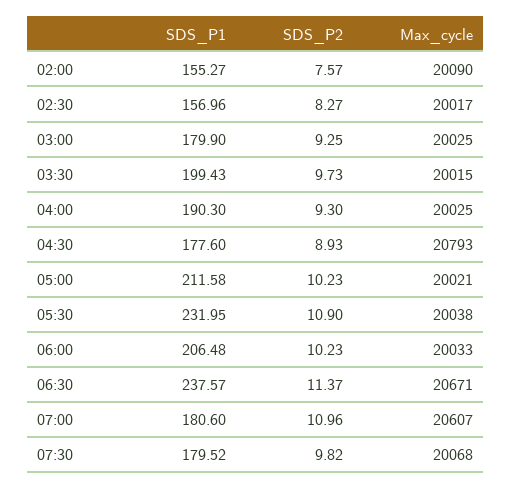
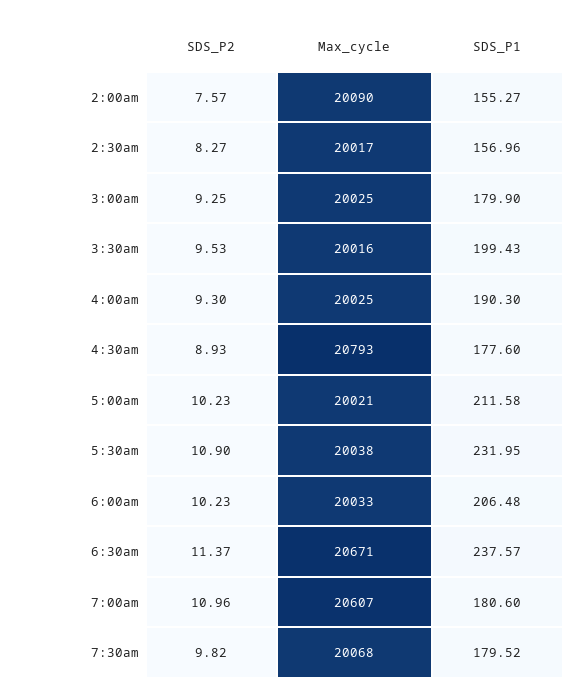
  {
    "SDS_P1": {
      "02:00": 155.27,
      "02:30": 156.96,
      "03:00": 179.9,
      "03:30": 199.43,
      "04:00": 190.3,
      "04:30": 177.6,
      "05:00": 211.58,
      "05:30": 231.95,
      "06:00": 206.48,
      "06:30": 237.57,
      "07:00": 180.6,
      "07:30": 179.52
    },
    "SDS_P2": {
      "02:00": 7.57,
      "02:30": 8.27,
      "03:00": 9.25,
-     "03:30": 9.73,
+     "03:30": 9.53,
      "04:00": 9.3,
      "04:30": 8.93,
      "05:00": 10.23,
      "05:30": 10.9,
      "06:00": 10.23,
      "06:30": 11.37,
      "07:00": 10.96,
      "07:30": 9.82
    },
    "Max_cycle": {
      "02:00": 20090,
      "02:30": 20017,
      "03:00": 20025,
-     "03:30": 20015,
+     "03:30": 20016,
      "04:00": 20025,
      "04:30": 20793,
      "05:00": 20021,
      "05:30": 20038,
      "06:00": 20033,
      "06:30": 20671,
      "07:00": 20607,
      "07:30": 20068
    }
  }

